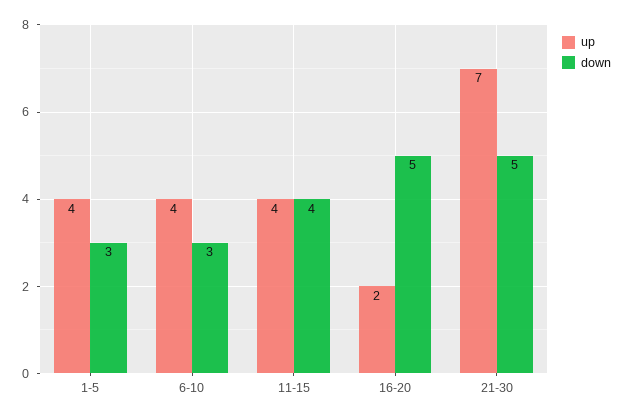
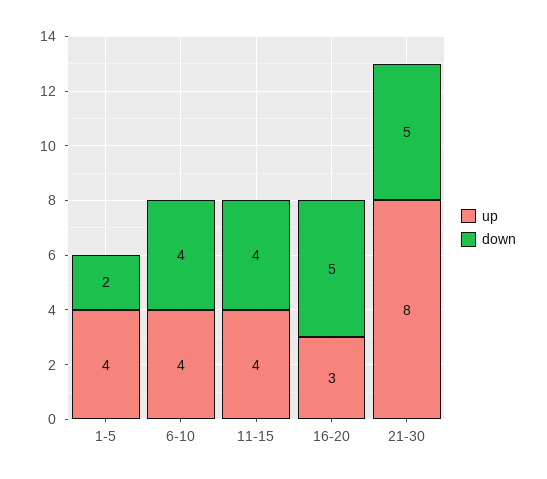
  {
    "up": {
      "1-5": 4,
      "6-10": 4,
      "11-15": 4,
-     "16-20": 2,
+     "16-20": 3,
-     "21-30": 7
+     "21-30": 8
    },
    "down": {
-     "1-5": 3,
+     "1-5": 2,
-     "6-10": 3,
+     "6-10": 4,
      "11-15": 4,
      "16-20": 5,
      "21-30": 5
    }
  }

